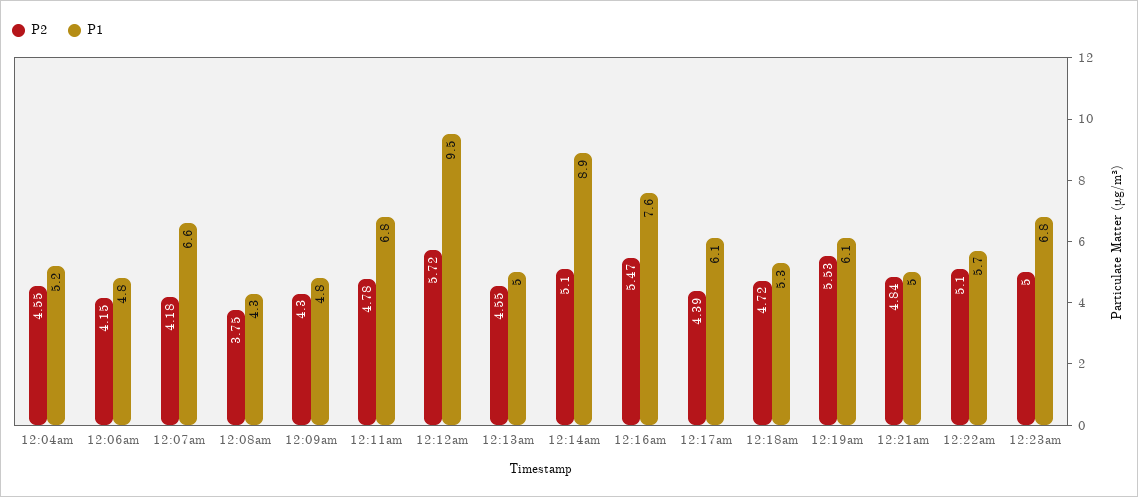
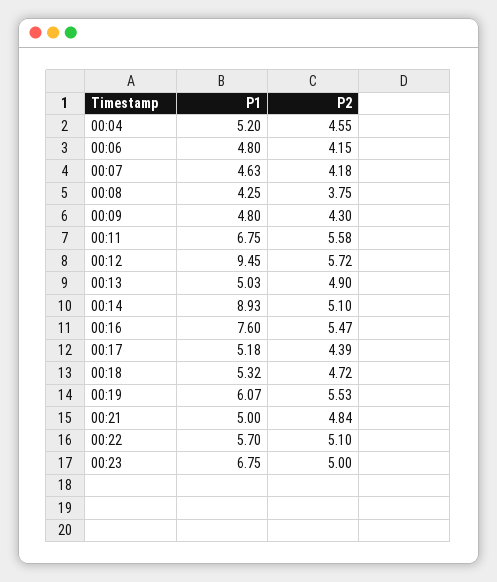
  {
    "P2": {
      "12:04am": 4.55,
      "12:06am": 4.15,
      "12:07am": 4.18,
      "12:08am": 3.75,
      "12:09am": 4.3,
-     "12:11am": 4.78,
+     "12:11am": 5.58,
      "12:12am": 5.72,
-     "12:13am": 4.55,
+     "12:13am": 4.9,
      "12:14am": 5.1,
      "12:16am": 5.47,
      "12:17am": 4.39,
      "12:18am": 4.72,
      "12:19am": 5.53,
      "12:21am": 4.84,
      "12:22am": 5.1,
      "12:23am": 5
    },
    "P1": {
      "12:04am": 5.2,
      "12:06am": 4.8,
-     "12:07am": 6.6,
+     "12:07am": 4.63,
      "12:08am": 4.25,
      "12:09am": 4.8,
      "12:11am": 6.75,
      "12:12am": 9.45,
      "12:13am": 5.03,
      "12:14am": 8.93,
      "12:16am": 7.6,
-     "12:17am": 6.1,
+     "12:17am": 5.18,
      "12:18am": 5.32,
      "12:19am": 6.07,
      "12:21am": 5,
      "12:22am": 5.7,
      "12:23am": 6.75
    }
  }

